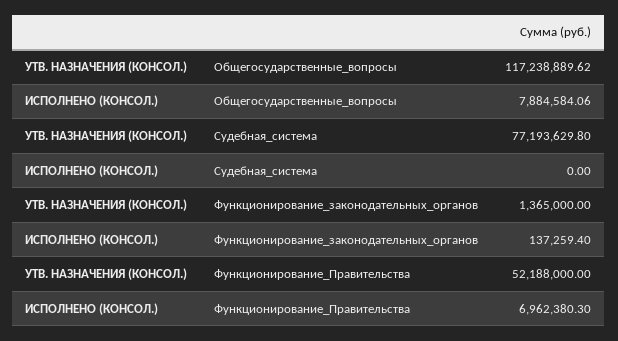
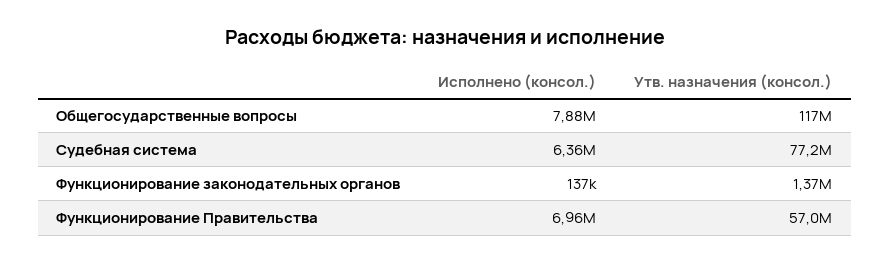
  {
    "УТВ. НАЗНАЧЕНИЯ (КОНСОЛ.)": {
      "Общегосударственные_вопросы": 117238889.62,
      "Судебная_система": 77193629.8,
      "Функционирование_законодательных_органов": 1365000,
-     "Функционирование_Правительства": 52188000
+     "Функционирование_Правительства": 57000000
    },
    "ИСПОЛНЕНО (КОНСОЛ.)": {
      "Общегосударственные_вопросы": 7884584.06,
-     "Судебная_система": 0,
+     "Судебная_система": 6360000,
      "Функционирование_законодательных_органов": 137259.4,
      "Функционирование_Правительства": 6962380.3
    }
  }

